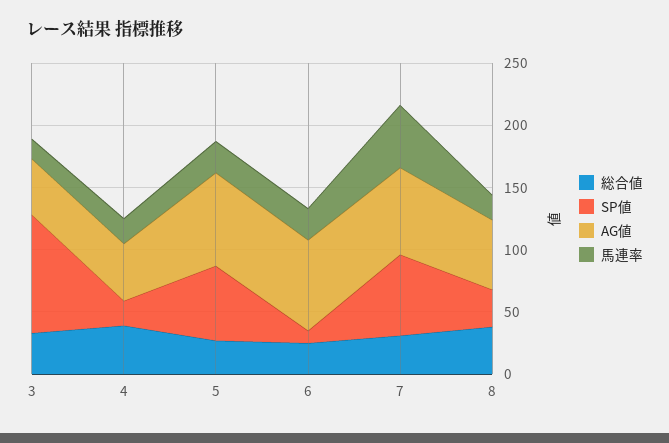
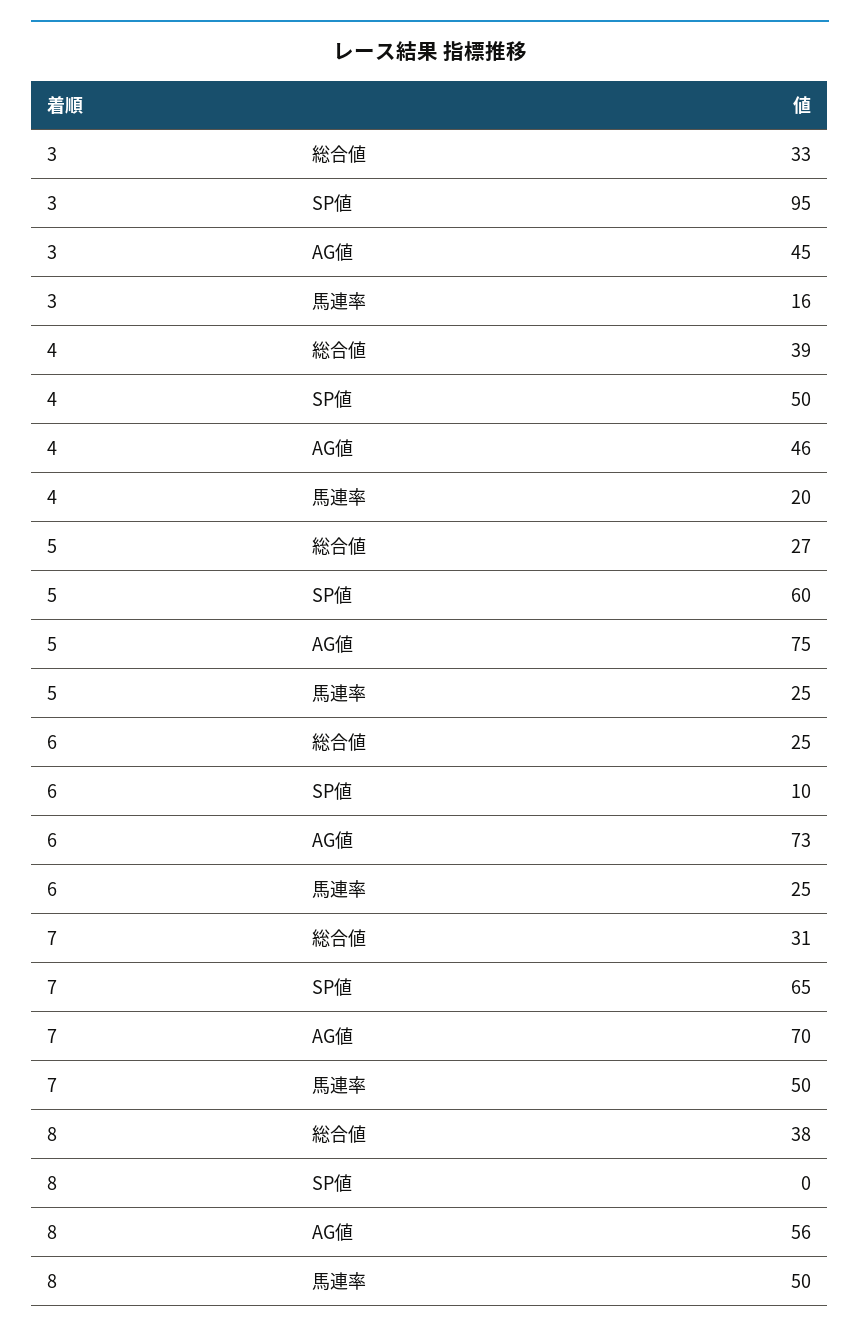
  {
    "総合値": {
      "3": 33,
      "4": 39,
      "5": 27,
      "6": 25,
      "7": 31,
      "8": 38
    },
    "SP値": {
      "3": 95,
-     "4": 20,
+     "4": 50,
      "5": 60,
      "6": 10,
      "7": 65,
-     "8": 30
+     "8": 0
    },
    "AG値": {
      "3": 45,
      "4": 46,
      "5": 75,
      "6": 73,
      "7": 70,
      "8": 56
    },
    "馬連率": {
      "3": 16,
      "4": 20,
      "5": 25,
      "6": 25,
      "7": 50,
-     "8": 20
+     "8": 50
    }
  }

